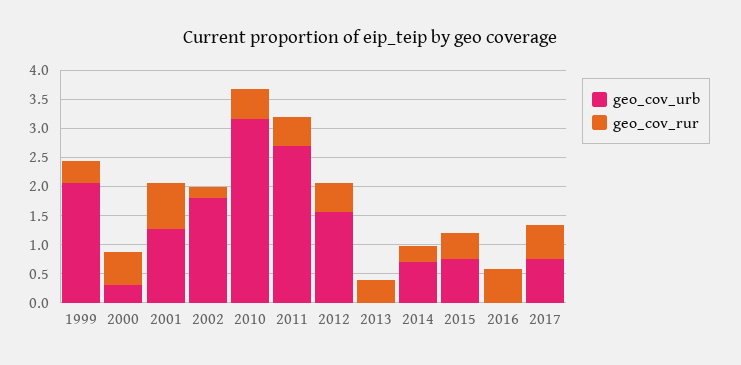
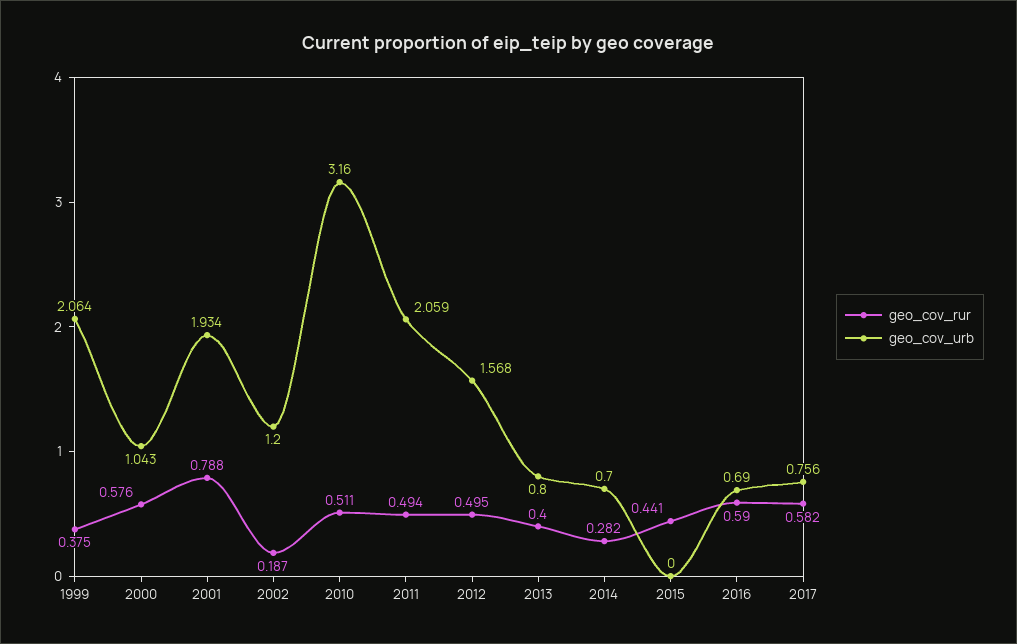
  {
    "geo_cov_urb": {
      "1999": 2.064,
-     "2000": 0.25,
+     "2000": 1.043,
-     "2001": 1.25,
+     "2001": 1.934,
-     "2002": 1.75,
+     "2002": 1.2,
      "2010": 3.16,
-     "2011": 2.75,
+     "2011": 2.059,
      "2012": 1.568,
-     "2013": 0,
+     "2013": 0.8,
      "2014": 0.7,
-     "2015": 0.75,
+     "2015": 0,
-     "2016": 0,
+     "2016": 0.69,
      "2017": 0.756
    },
    "geo_cov_rur": {
      "1999": 0.375,
      "2000": 0.576,
      "2001": 0.788,
      "2002": 0.187,
      "2010": 0.511,
      "2011": 0.494,
      "2012": 0.495,
      "2013": 0.4,
      "2014": 0.282,
      "2015": 0.441,
      "2016": 0.59,
      "2017": 0.582
    }
  }

